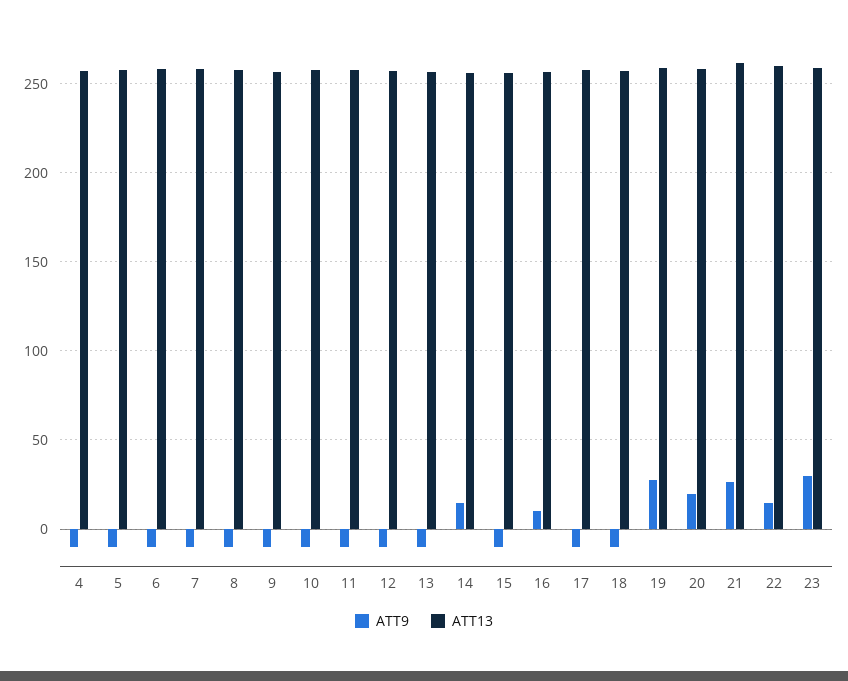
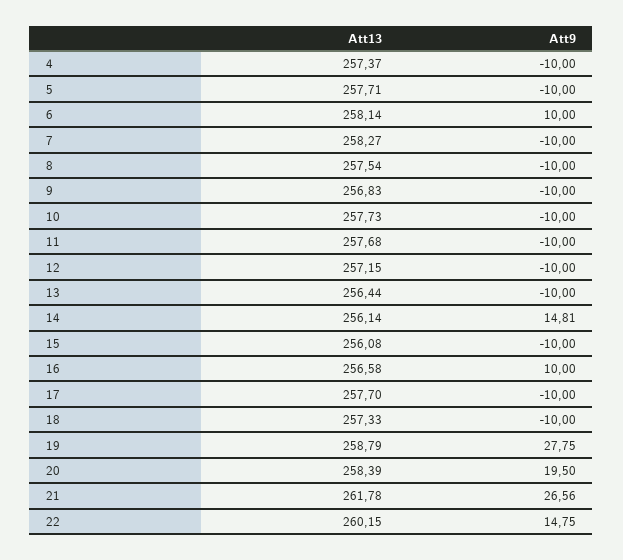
  {
    "ATT9": {
      "4": -10,
      "5": -10,
-     "6": -10,
+     "6": 10,
      "7": -10,
      "8": -10,
      "9": -10,
      "10": -10,
      "11": -10,
      "12": -10,
      "13": -10,
      "14": 14.81,
      "15": -10,
      "16": 10,
      "17": -10,
      "18": -10,
      "19": 27.75,
      "20": 19.5,
      "21": 26.56,
-     "22": 14.75,
+     "22": 14.75
-     "23": 30
    },
    "ATT13": {
      "4": 257.37,
      "5": 257.71,
      "6": 258.14,
      "7": 258.27,
      "8": 257.54,
      "9": 256.83,
      "10": 257.73,
      "11": 257.68,
      "12": 257.15,
      "13": 256.44,
      "14": 256.14,
      "15": 256.08,
      "16": 256.58,
      "17": 257.7,
      "18": 257.33,
      "19": 258.79,
      "20": 258.39,
      "21": 261.78,
-     "22": 260.15,
+     "22": 260.15
-     "23": 260
    }
  }

